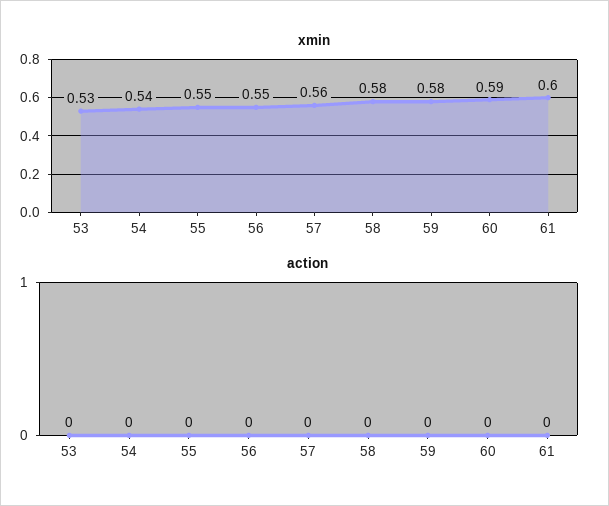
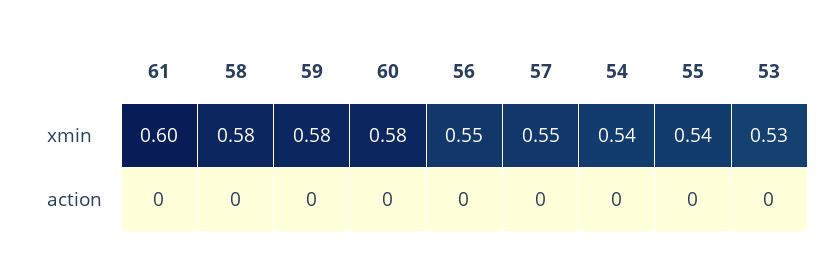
  {
    "xmin": {
      "53": 0.53,
      "54": 0.54,
-     "55": 0.55,
+     "55": 0.54,
      "56": 0.55,
-     "57": 0.56,
+     "57": 0.55,
      "58": 0.58,
      "59": 0.58,
-     "60": 0.59,
+     "60": 0.58,
      "61": 0.6
    },
    "action": {
      "53": 0,
      "54": 0,
      "55": 0,
      "56": 0,
      "57": 0,
      "58": 0,
      "59": 0,
      "60": 0,
      "61": 0
    }
  }

